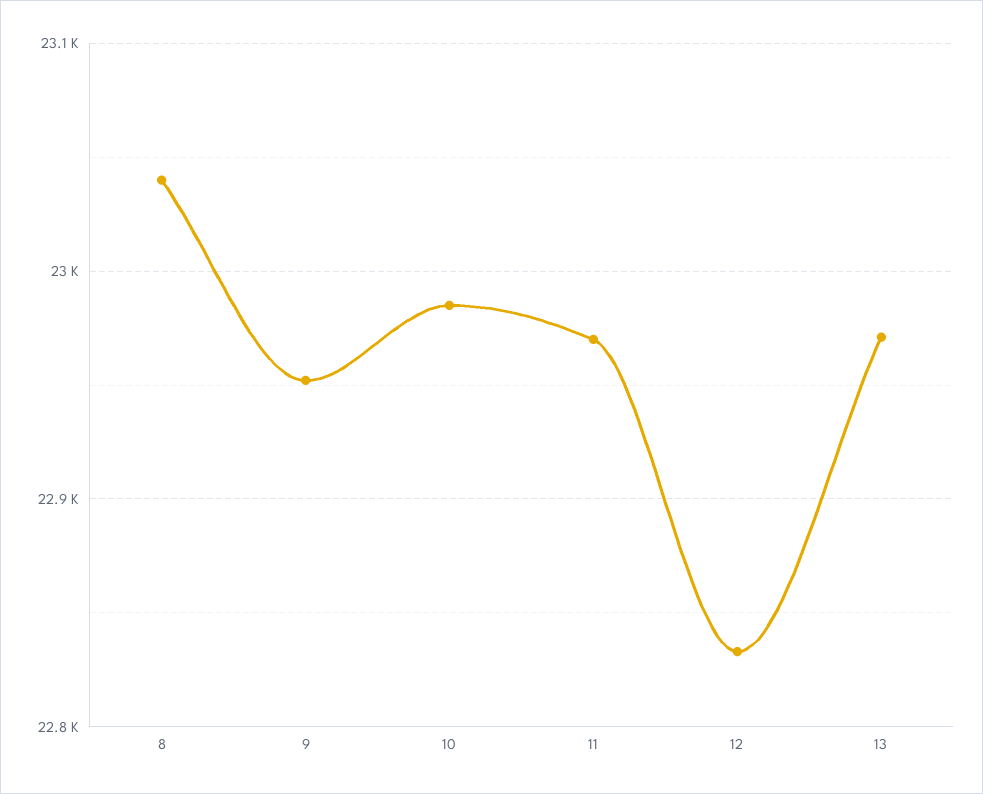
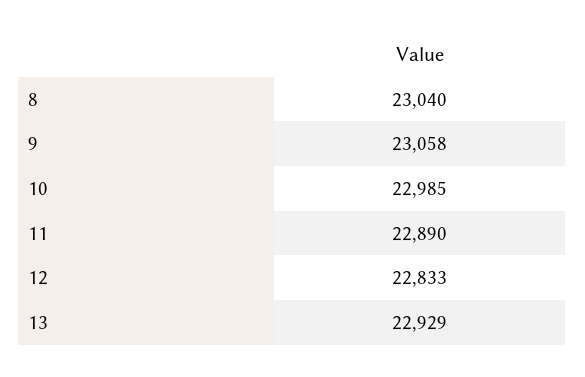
  {
    "8": 23040,
-   "9": 22950,
+   "9": 23058,
    "10": 22985,
-   "11": 22970,
+   "11": 22890,
    "12": 22833,
-   "13": 22970
+   "13": 22929
  }

